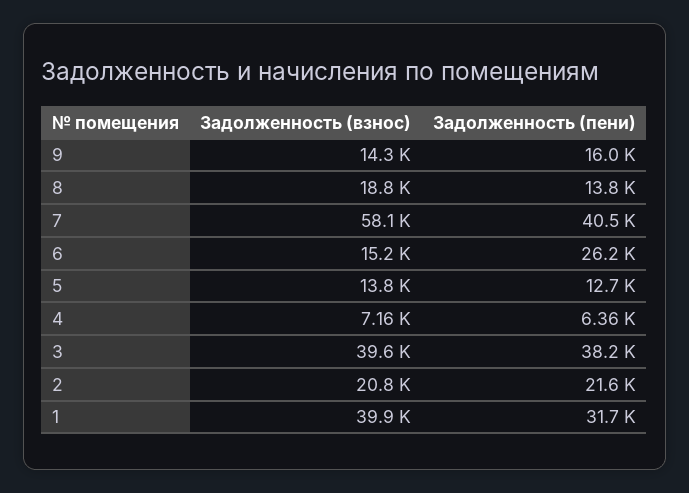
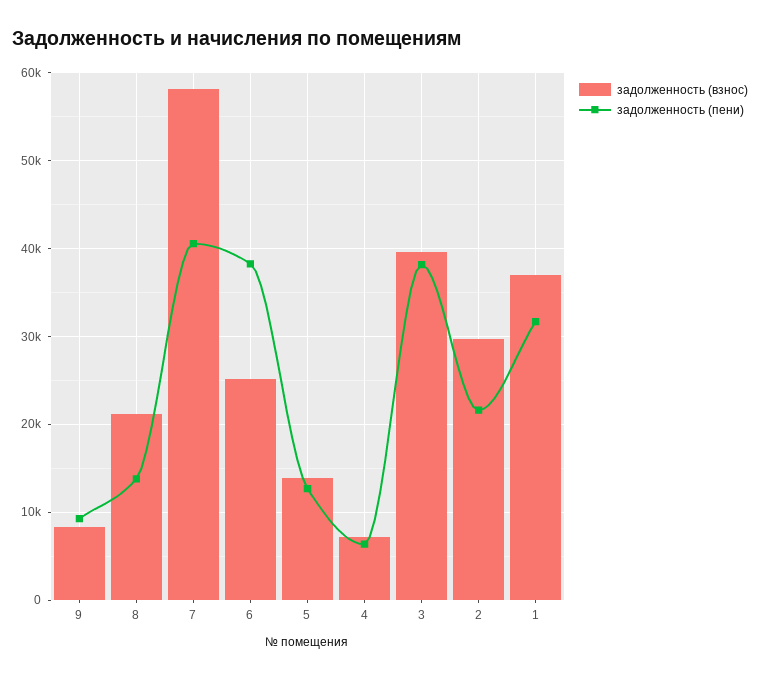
  {
    "Задолженность (взнос)": {
-     "9": 14300,
+     "9": 8000,
-     "8": 18800,
+     "8": 21000,
      "7": 58100,
-     "6": 15200,
+     "6": 25000,
      "5": 13800,
      "4": 7160,
      "3": 39600,
-     "2": 20800,
+     "2": 30000,
-     "1": 39900
+     "1": 37000
    },
    "Задолженность (пени)": {
-     "9": 16000,
+     "9": 9000,
      "8": 13800,
      "7": 40500,
-     "6": 26200,
+     "6": 38000,
      "5": 12700,
      "4": 6360,
      "3": 38200,
      "2": 21600,
      "1": 31700
    }
  }

